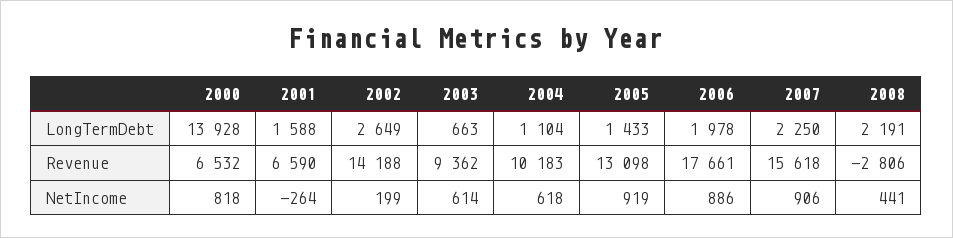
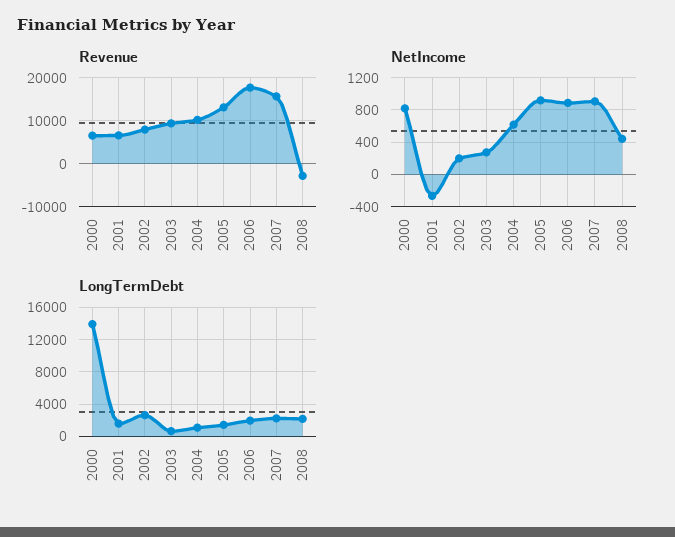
  {
    "LongTermDebt": {
      "2000": 13928,
      "2001": 1588,
      "2002": 2649,
      "2003": 663,
      "2004": 1104,
      "2005": 1433,
      "2006": 1978,
      "2007": 2250,
      "2008": 2191
    },
    "Revenue": {
      "2000": 6532,
      "2001": 6590,
-     "2002": 14188,
+     "2002": 8000,
      "2003": 9362,
      "2004": 10183,
      "2005": 13098,
      "2006": 17661,
      "2007": 15618,
      "2008": -2806
    },
    "NetIncome": {
      "2000": 818,
      "2001": -264,
      "2002": 199,
-     "2003": 614,
+     "2003": 300,
      "2004": 618,
      "2005": 919,
      "2006": 886,
      "2007": 906,
      "2008": 441
    }
  }

